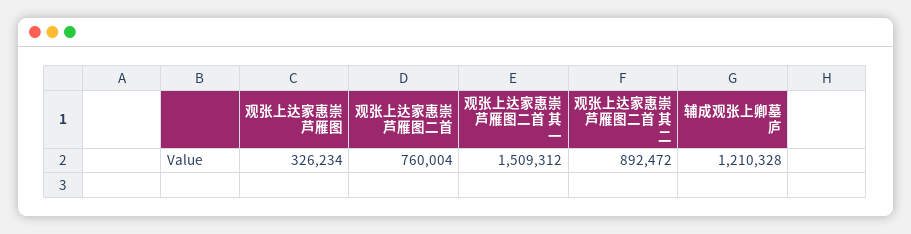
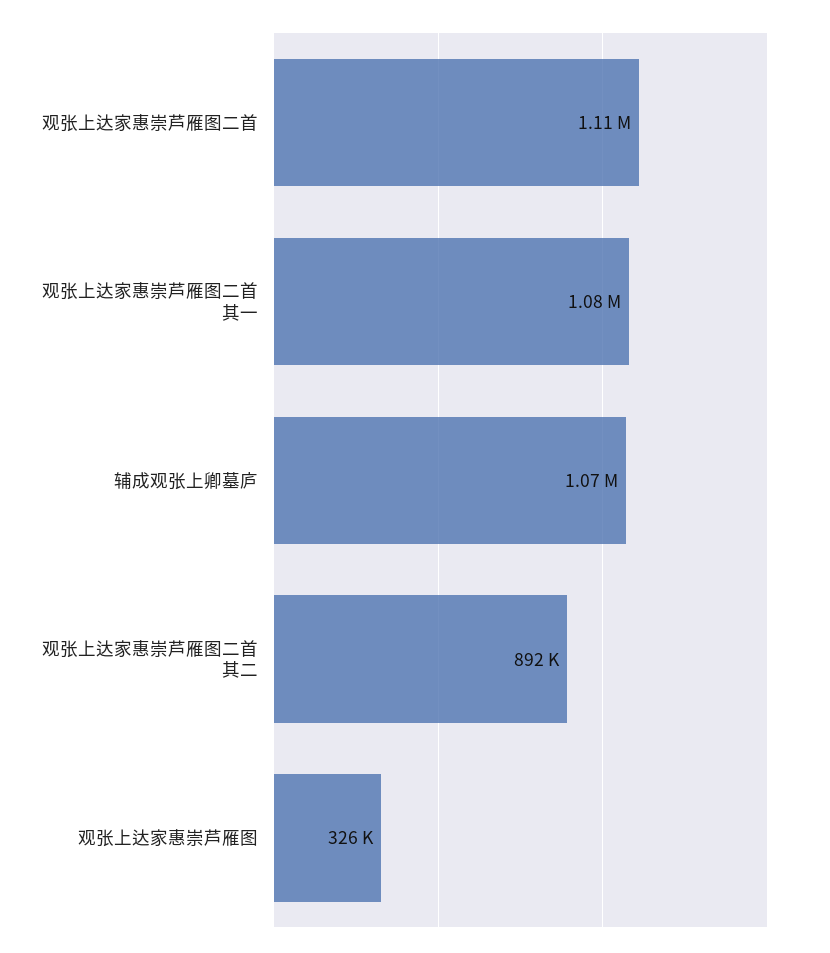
  {
    "观张上达家惠崇芦雁图": 326234,
-   "观张上达家惠崇芦雁图二首": 760004,
+   "观张上达家惠崇芦雁图二首": 1110000,
-   "观张上达家惠崇芦雁图二首 其一": 1509312,
+   "观张上达家惠崇芦雁图二首 其一": 1080000,
    "观张上达家惠崇芦雁图二首 其二": 892472,
-   "辅成观张上卿墓庐": 1210328
+   "辅成观张上卿墓庐": 1070000
  }

